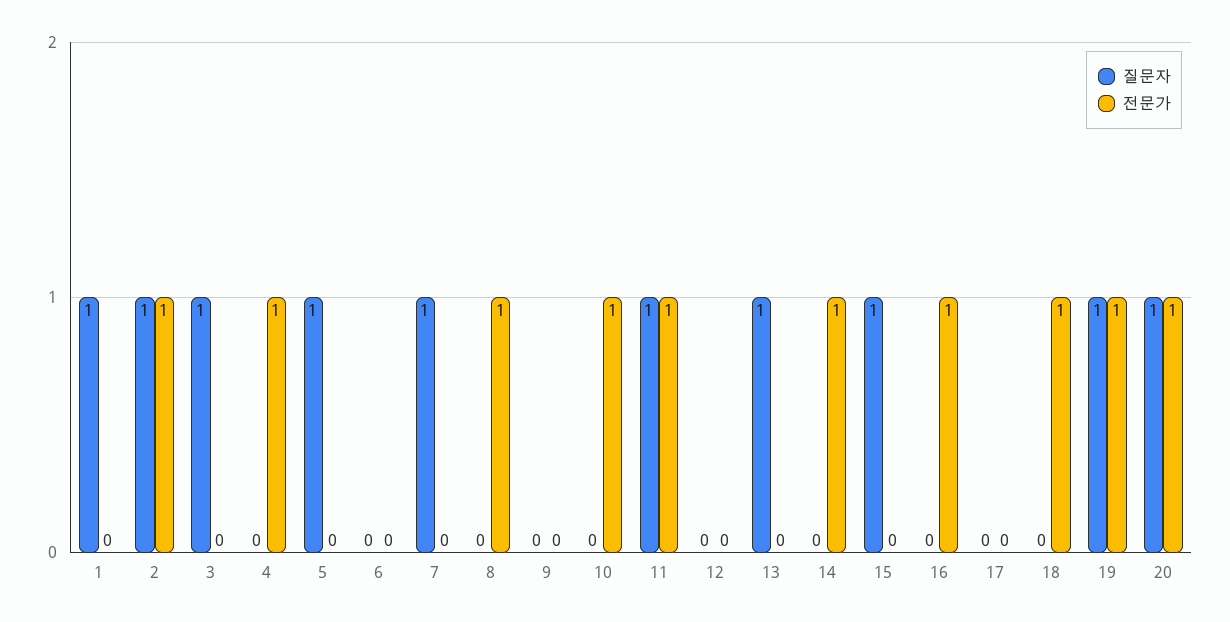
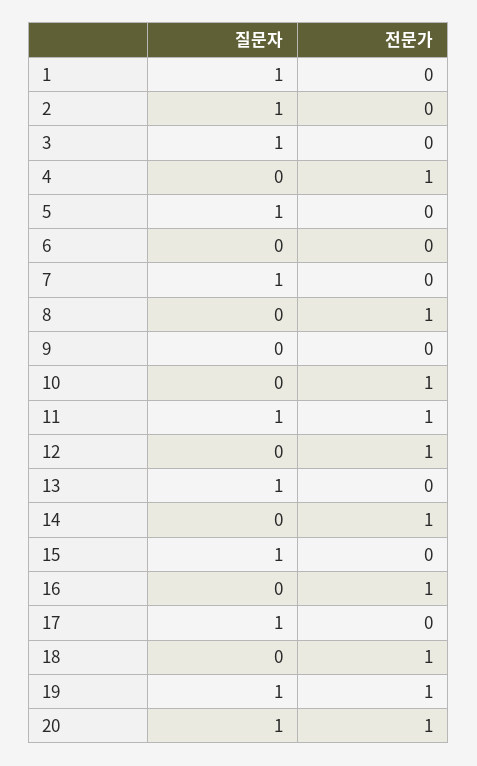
  {
    "질문자": {
      "1": 1,
      "2": 1,
      "3": 1,
      "4": 0,
      "5": 1,
      "6": 0,
      "7": 1,
      "8": 0,
      "9": 0,
      "10": 0,
      "11": 1,
      "12": 0,
      "13": 1,
      "14": 0,
      "15": 1,
      "16": 0,
-     "17": 0,
+     "17": 1,
      "18": 0,
      "19": 1,
      "20": 1
    },
    "전문가": {
      "1": 0,
-     "2": 1,
+     "2": 0,
      "3": 0,
      "4": 1,
      "5": 0,
      "6": 0,
      "7": 0,
      "8": 1,
      "9": 0,
      "10": 1,
      "11": 1,
-     "12": 0,
+     "12": 1,
      "13": 0,
      "14": 1,
      "15": 0,
      "16": 1,
      "17": 0,
      "18": 1,
      "19": 1,
      "20": 1
    }
  }

